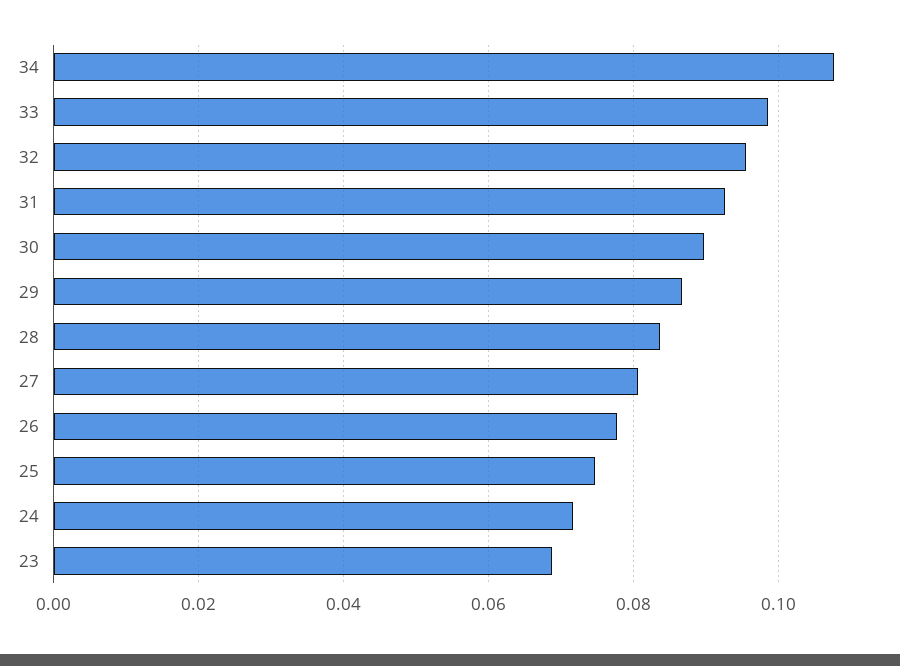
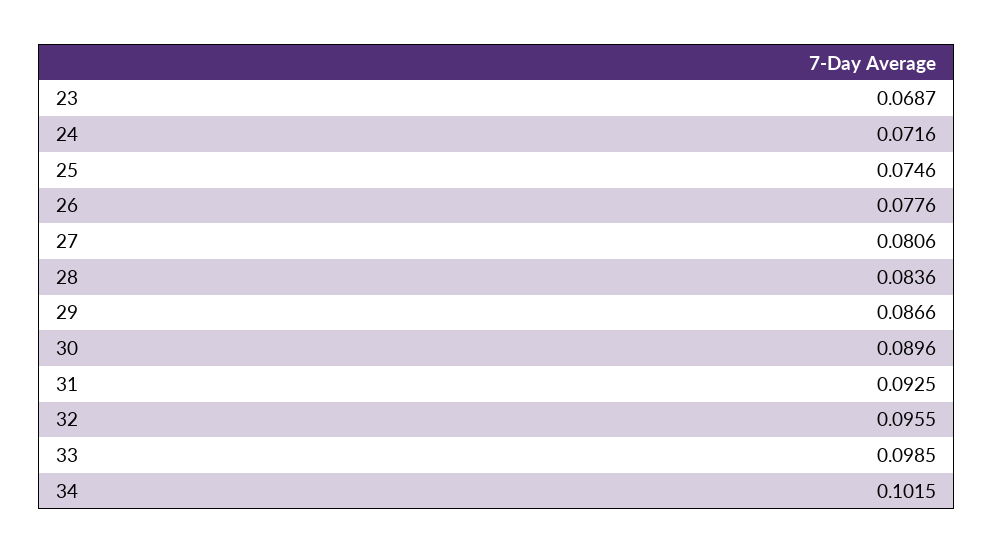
  {
-   "34": 0.108,
+   "34": 0.1015,
    "33": 0.0985,
    "32": 0.0955,
    "31": 0.0925,
    "30": 0.0896,
    "29": 0.0866,
    "28": 0.0836,
    "27": 0.0806,
    "26": 0.0776,
    "25": 0.0746,
    "24": 0.0716,
    "23": 0.0687
  }

